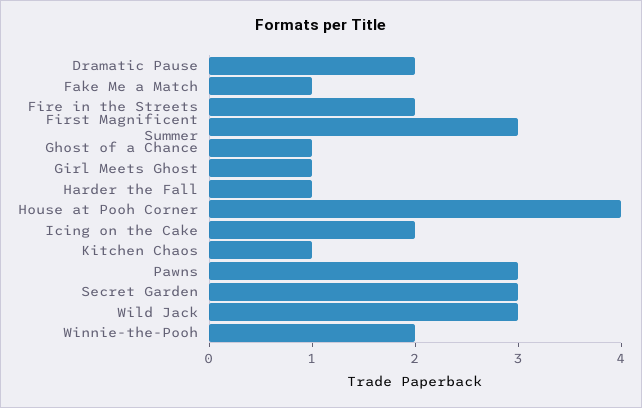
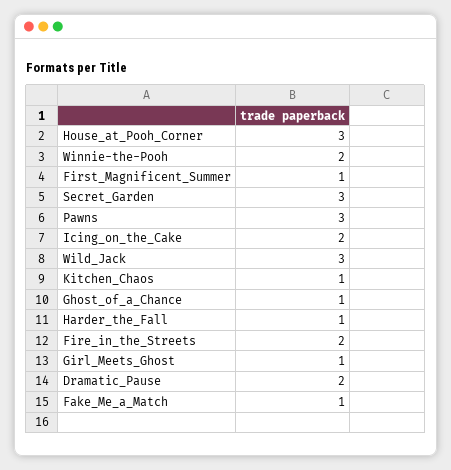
  {
    "Dramatic Pause": 2,
    "Fake Me a Match": 1,
    "Fire in the Streets": 2,
-   "First Magnificent Summer": 3,
+   "First Magnificent Summer": 1,
    "Ghost of a Chance": 1,
    "Girl Meets Ghost": 1,
    "Harder the Fall": 1,
-   "House at Pooh Corner": 4,
+   "House at Pooh Corner": 3,
    "Icing on the Cake": 2,
    "Kitchen Chaos": 1,
    "Pawns": 3,
    "Secret Garden": 3,
    "Wild Jack": 3,
    "Winnie-the-Pooh": 2
  }

